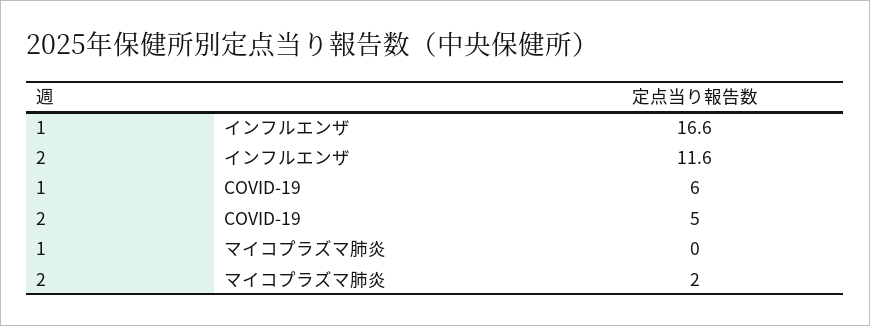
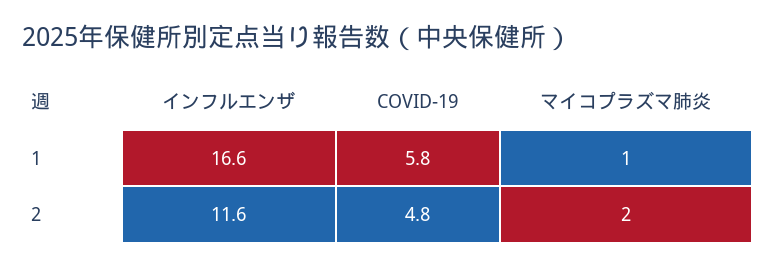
  {
    "1": {
      "インフルエンザ": 16.6,
-     "COVID-19": 6,
+     "COVID-19": 5.8,
-     "マイコプラズマ肺炎": 0
+     "マイコプラズマ肺炎": 1
    },
    "2": {
      "インフルエンザ": 11.6,
-     "COVID-19": 5,
+     "COVID-19": 4.8,
      "マイコプラズマ肺炎": 2
    }
  }

